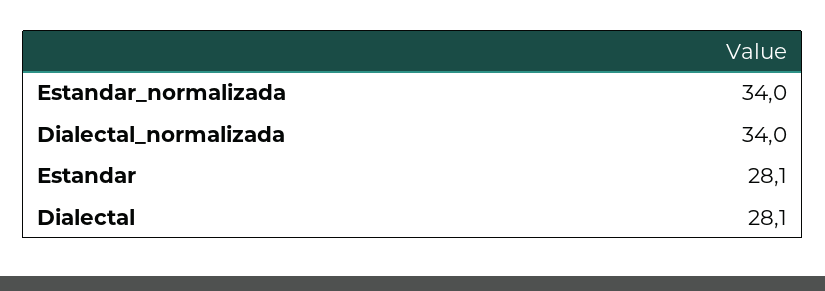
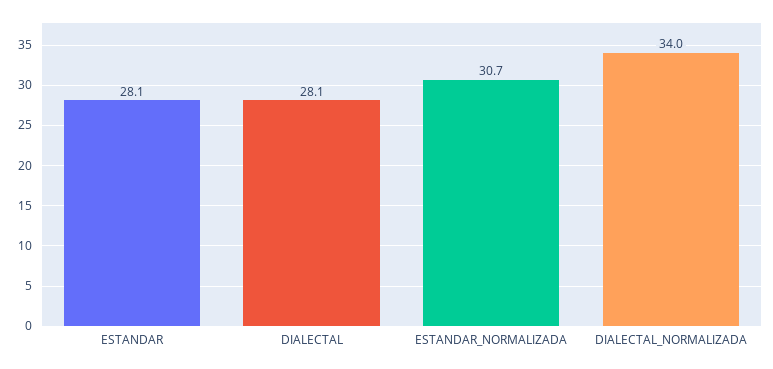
  {
-   "Estandar_normalizada": 34,
+   "Estandar_normalizada": 30.7,
    "Dialectal_normalizada": 34,
    "Estandar": 28.1,
    "Dialectal": 28.1
  }

